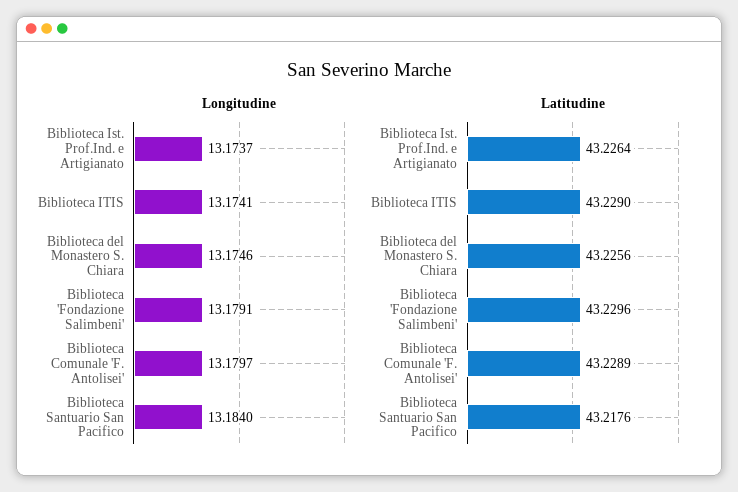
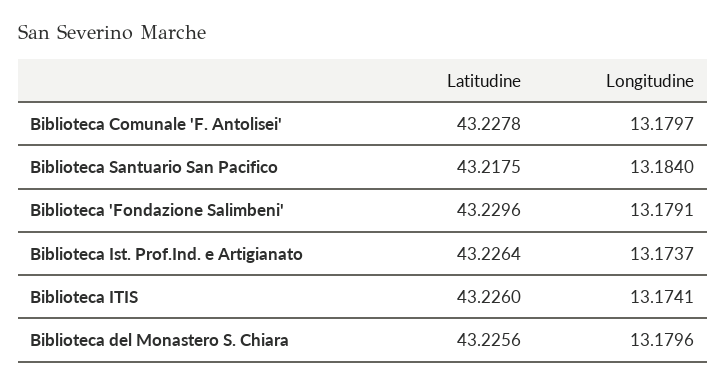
  {
    "Longitudine": {
      "Biblioteca Ist. Prof.Ind. e Artigianato": 13.1737,
      "Biblioteca ITIS": 13.1741,
-     "Biblioteca del Monastero S. Chiara": 13.1746,
+     "Biblioteca del Monastero S. Chiara": 13.1796,
      "Biblioteca 'Fondazione Salimbeni'": 13.1791,
      "Biblioteca Comunale 'F. Antolisei'": 13.1797,
      "Biblioteca Santuario San Pacifico": 13.184
    },
    "Latitudine": {
      "Biblioteca Ist. Prof.Ind. e Artigianato": 43.2264,
-     "Biblioteca ITIS": 43.229,
+     "Biblioteca ITIS": 43.226,
      "Biblioteca del Monastero S. Chiara": 43.2256,
      "Biblioteca 'Fondazione Salimbeni'": 43.2296,
-     "Biblioteca Comunale 'F. Antolisei'": 43.2289,
+     "Biblioteca Comunale 'F. Antolisei'": 43.2278,
-     "Biblioteca Santuario San Pacifico": 43.2176
+     "Biblioteca Santuario San Pacifico": 43.2175
    }
  }

